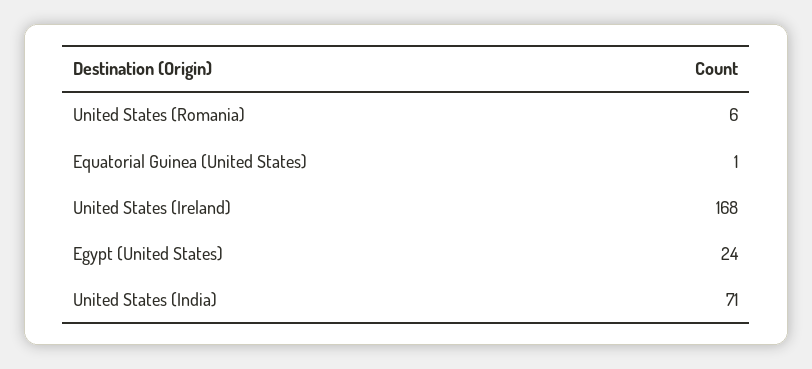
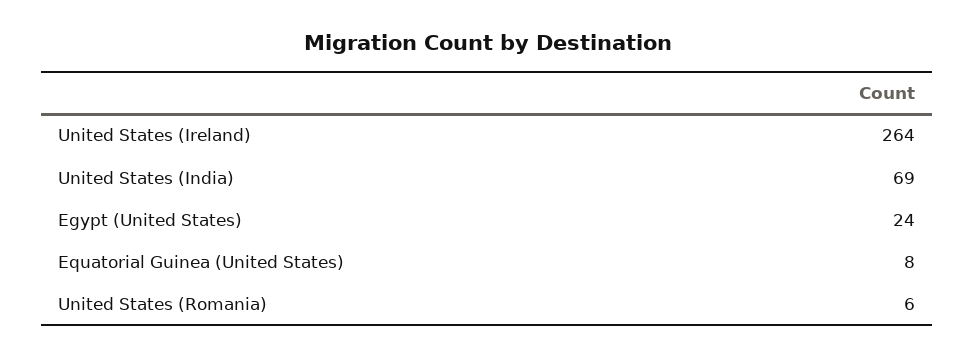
  {
    "United States (Romania)": 6,
-   "Equatorial Guinea (United States)": 1,
+   "Equatorial Guinea (United States)": 8,
-   "United States (Ireland)": 168,
+   "United States (Ireland)": 264,
    "Egypt (United States)": 24,
-   "United States (India)": 71
+   "United States (India)": 69
  }

